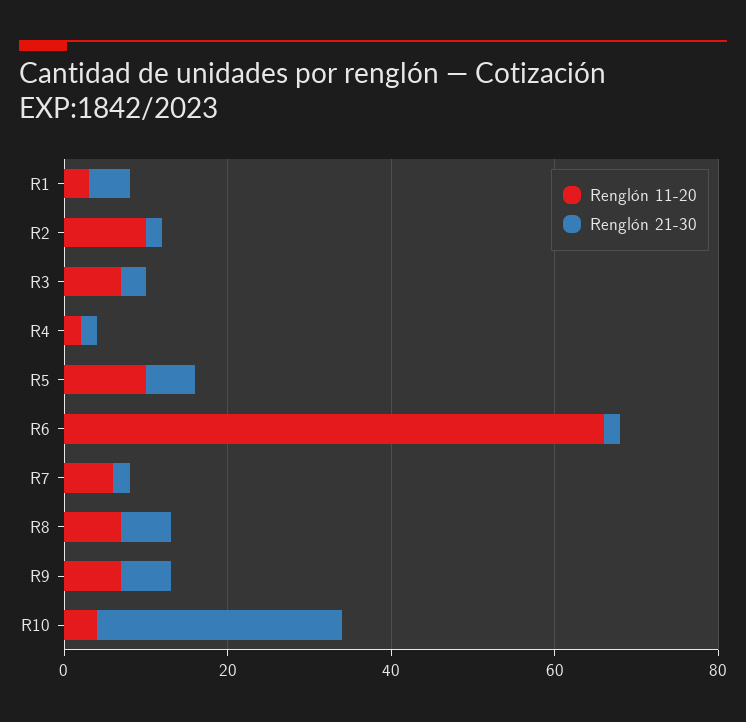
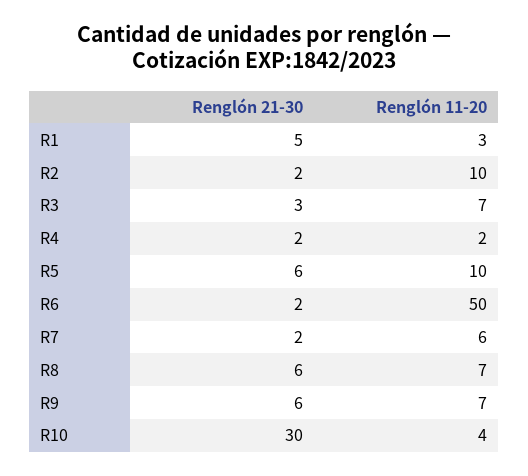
  {
    "Renglón 11-20": {
      "R1": 3,
      "R2": 10,
      "R3": 7,
      "R4": 2,
      "R5": 10,
-     "R6": 65,
+     "R6": 50,
      "R7": 6,
      "R8": 7,
      "R9": 7,
      "R10": 4
    },
    "Renglón 21-30": {
      "R1": 5,
      "R2": 2,
      "R3": 3,
      "R4": 2,
      "R5": 6,
      "R6": 2,
      "R7": 2,
      "R8": 6,
      "R9": 6,
      "R10": 30
    }
  }

